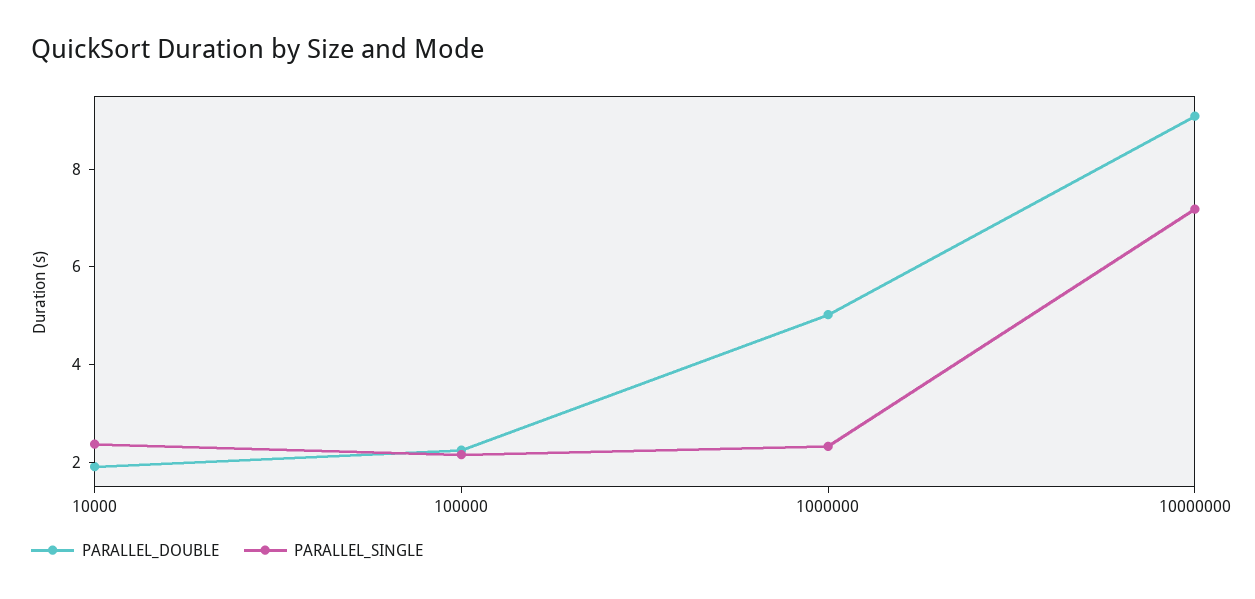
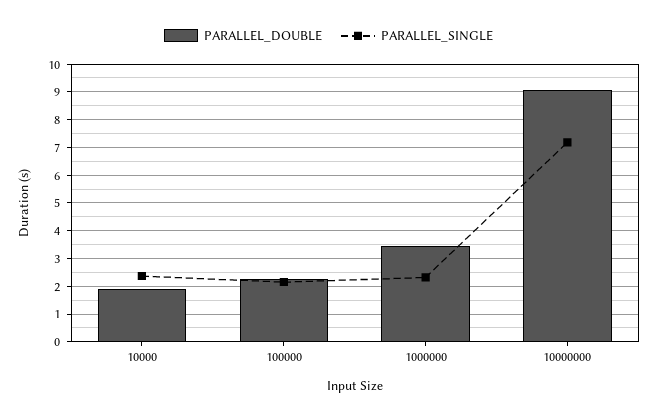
  {
    "PARALLEL_DOUBLE": {
      "10000": 2,
      "100000": 2.25,
-     "1000000": 5,
+     "1000000": 3.5,
      "10000000": 9
    },
    "PARALLEL_SINGLE": {
      "10000": 2.25,
      "100000": 2.25,
      "1000000": 2.25,
      "10000000": 7.25
    }
  }

